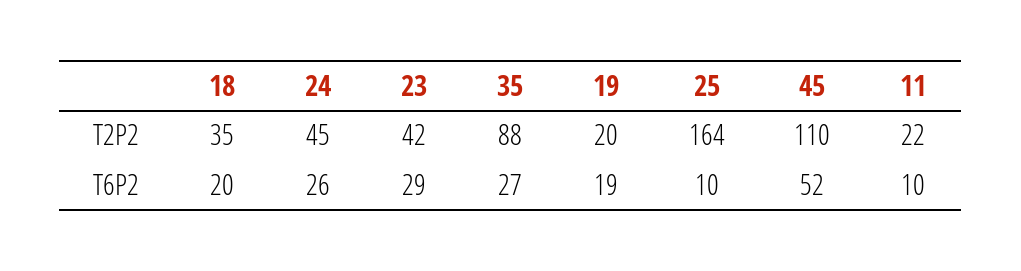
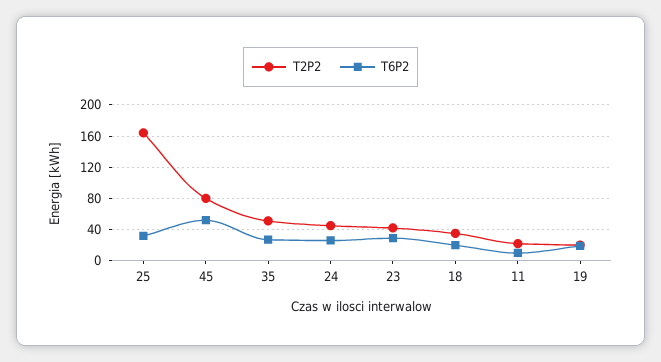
  {
    "T2P2": {
      "18": 35,
      "24": 45,
      "23": 42,
-     "35": 88,
+     "35": 50,
      "19": 20,
      "25": 164,
-     "45": 110,
+     "45": 80,
      "11": 22
    },
    "T6P2": {
      "18": 20,
      "24": 26,
      "23": 29,
      "35": 27,
      "19": 19,
-     "25": 10,
+     "25": 30,
      "45": 52,
      "11": 10
    }
  }

